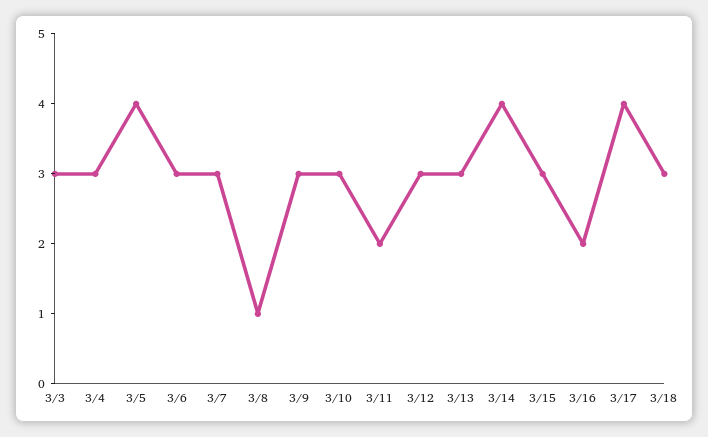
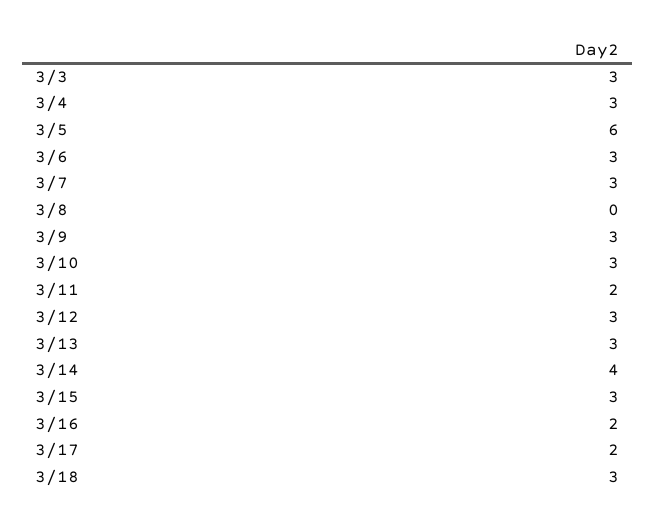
  {
    "3/3": 3,
    "3/4": 3,
-   "3/5": 4,
+   "3/5": 6,
    "3/6": 3,
    "3/7": 3,
-   "3/8": 1,
+   "3/8": 0,
    "3/9": 3,
    "3/10": 3,
    "3/11": 2,
    "3/12": 3,
    "3/13": 3,
    "3/14": 4,
    "3/15": 3,
    "3/16": 2,
-   "3/17": 4,
+   "3/17": 2,
    "3/18": 3
  }

